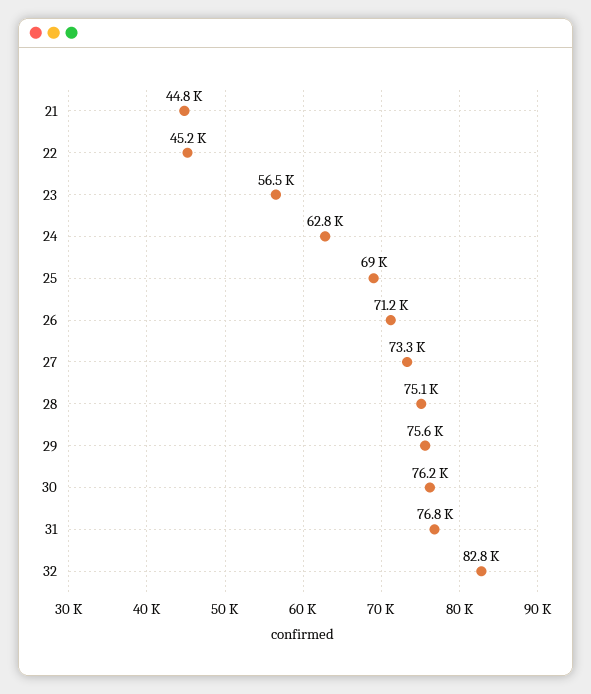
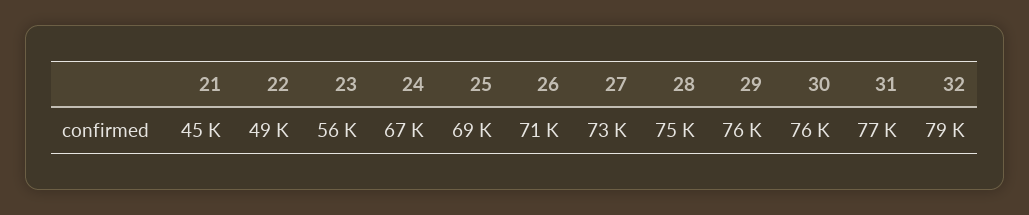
  {
    "21": 44800,
-   "22": 45200,
+   "22": 49000,
    "23": 56500,
-   "24": 62800,
+   "24": 67000,
    "25": 69000,
    "26": 71200,
    "27": 73300,
    "28": 75100,
    "29": 75600,
    "30": 76200,
    "31": 76800,
-   "32": 82800
+   "32": 79000
  }

